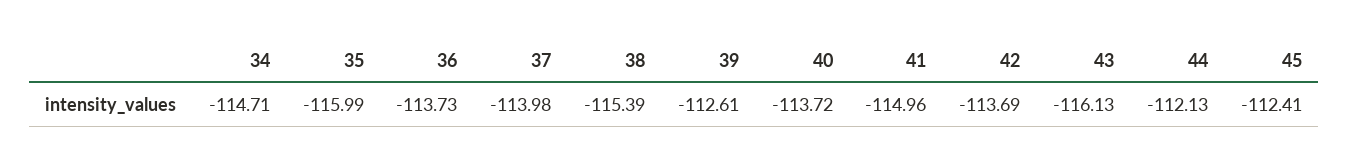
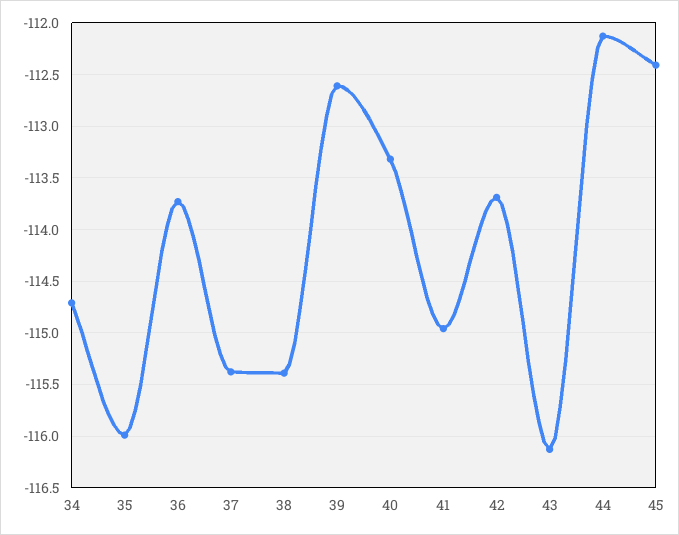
  {
    "34": -114.71,
    "35": -115.99,
    "36": -113.73,
-   "37": -113.98,
+   "37": -115.4,
    "38": -115.39,
    "39": -112.61,
-   "40": -113.72,
+   "40": -113.3,
    "41": -114.96,
    "42": -113.69,
    "43": -116.13,
    "44": -112.13,
    "45": -112.41
  }

